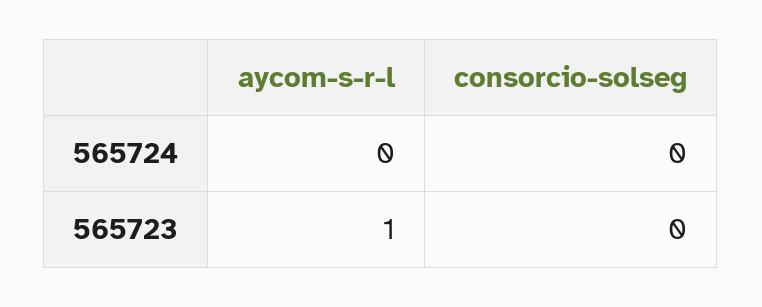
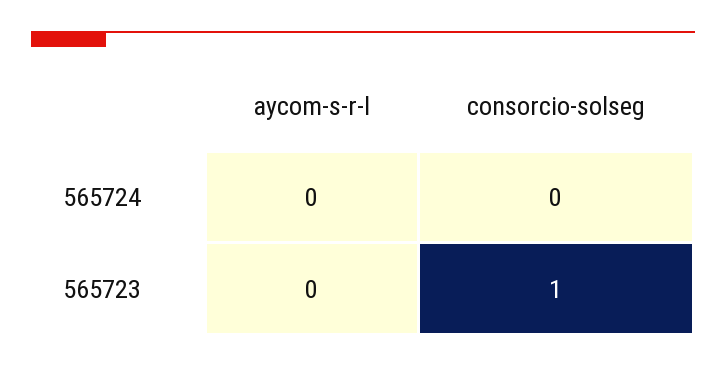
  {
    "aycom-s-r-l": {
      "565724": 0,
-     "565723": 1
+     "565723": 0
    },
    "consorcio-solseg": {
      "565724": 0,
-     "565723": 0
+     "565723": 1
    }
  }

